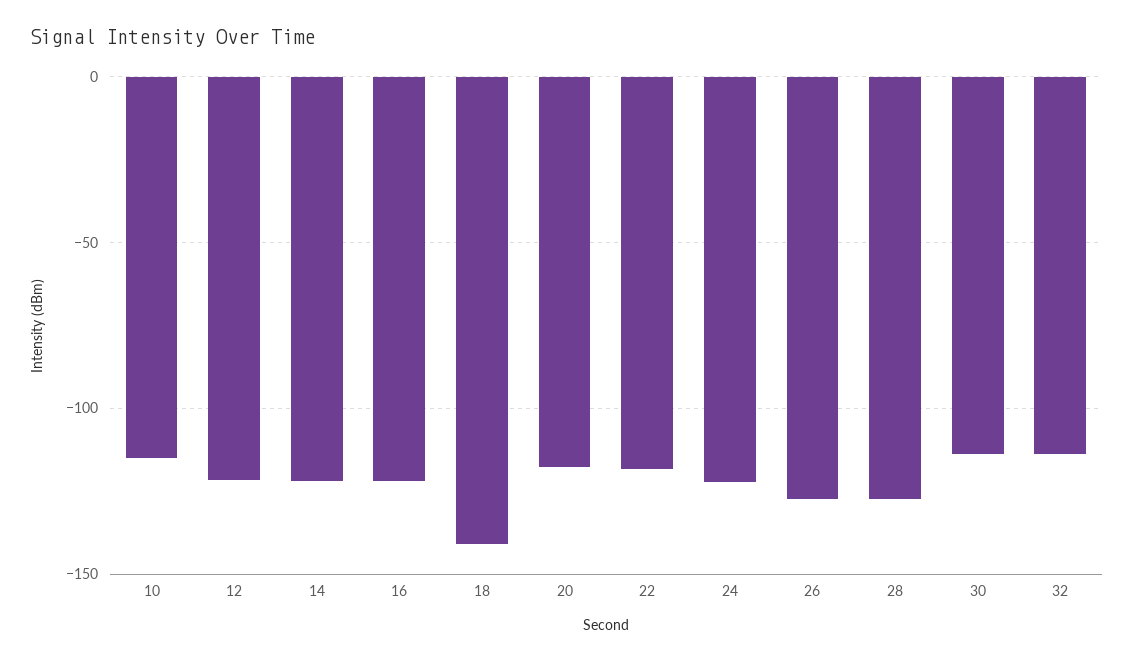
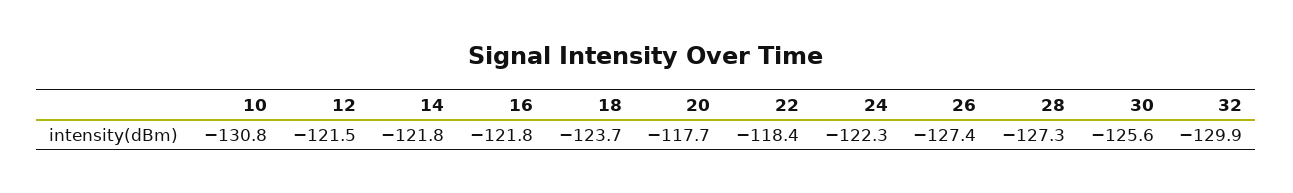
  {
-   "10": -115,
+   "10": -130.8,
    "12": -121.5,
    "14": -121.8,
    "16": -121.8,
-   "18": -140,
+   "18": -123.7,
    "20": -117.7,
    "22": -118.4,
    "24": -122.3,
    "26": -127.4,
    "28": -127.3,
-   "30": -115,
+   "30": -125.6,
-   "32": -115
+   "32": -129.9
  }

